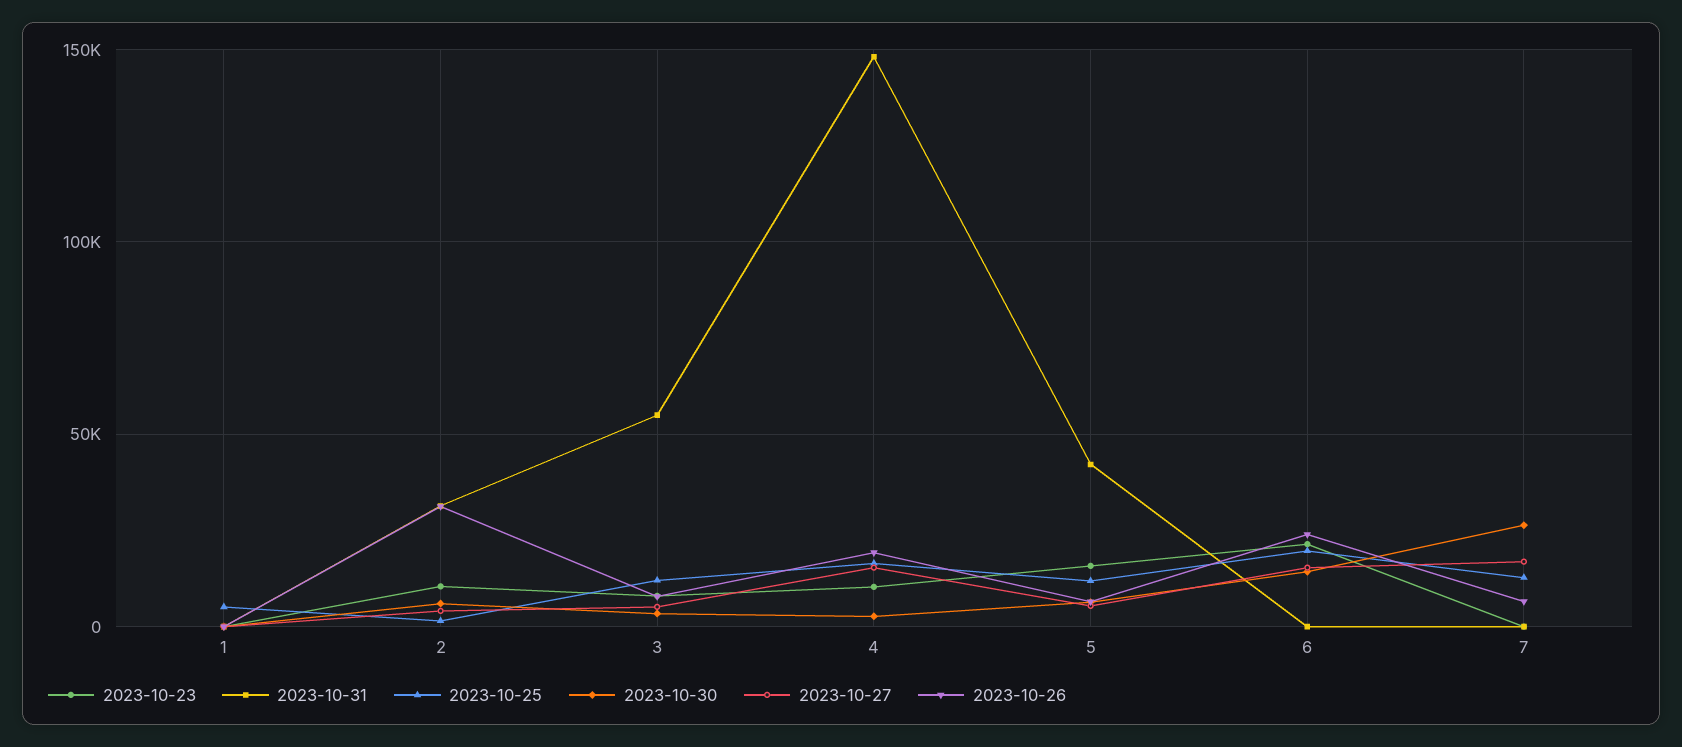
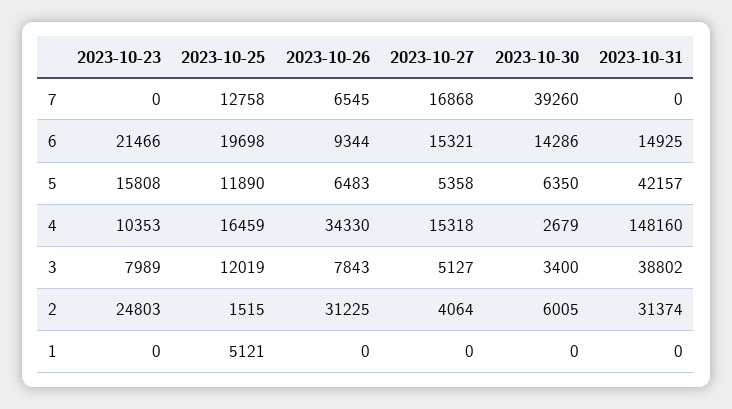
  {
    "2023-10-23": {
      "1": 0,
-     "2": 10000,
+     "2": 24803,
      "3": 7989,
      "4": 10353,
      "5": 15808,
      "6": 21466,
      "7": 0
    },
    "2023-10-31": {
      "1": 0,
      "2": 31374,
-     "3": 55000,
+     "3": 38802,
      "4": 148160,
      "5": 42157,
-     "6": 0,
+     "6": 14925,
      "7": 0
    },
    "2023-10-25": {
      "1": 5121,
      "2": 1515,
      "3": 12019,
      "4": 16459,
      "5": 11890,
      "6": 19698,
      "7": 12758
    },
    "2023-10-30": {
      "1": 0,
      "2": 6005,
      "3": 3400,
      "4": 2679,
      "5": 6350,
      "6": 14286,
-     "7": 25000
+     "7": 39260
    },
    "2023-10-27": {
      "1": 0,
      "2": 4064,
      "3": 5127,
      "4": 15318,
      "5": 5358,
      "6": 15321,
      "7": 16868
    },
    "2023-10-26": {
      "1": 0,
      "2": 31225,
      "3": 7843,
-     "4": 20000,
+     "4": 34330,
      "5": 6483,
-     "6": 25000,
+     "6": 9344,
      "7": 6545
    }
  }

